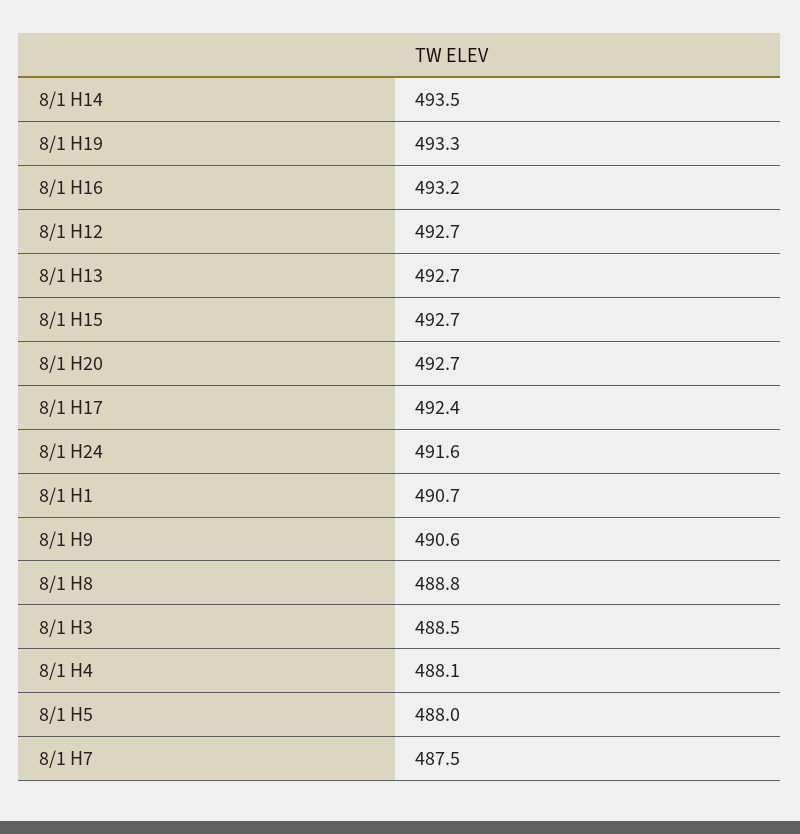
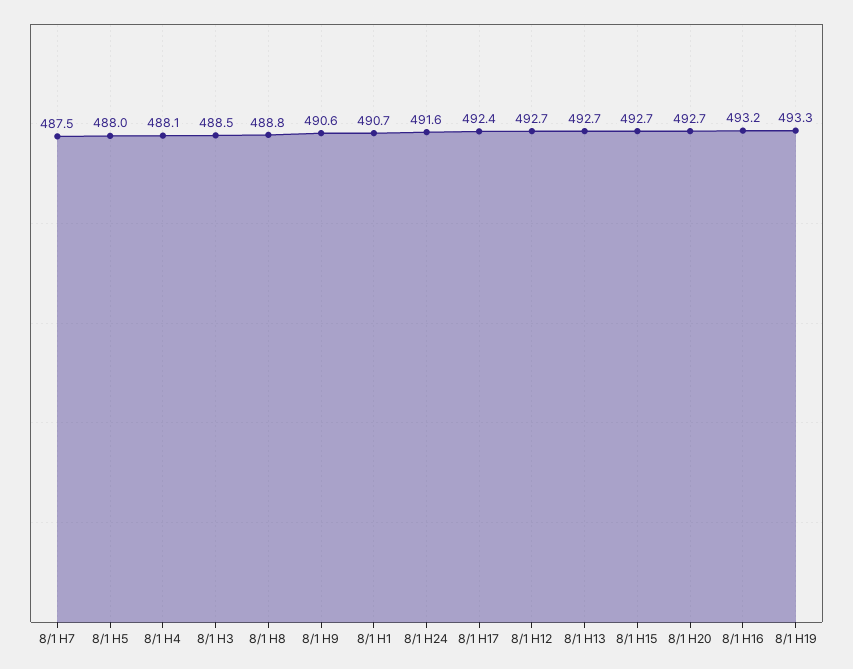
  {
-   "8/1 H14": 493.5,
    "8/1 H19": 493.3,
    "8/1 H16": 493.2,
    "8/1 H12": 492.7,
    "8/1 H13": 492.7,
    "8/1 H15": 492.7,
    "8/1 H20": 492.7,
    "8/1 H17": 492.4,
    "8/1 H24": 491.6,
    "8/1 H1": 490.7,
    "8/1 H9": 490.6,
    "8/1 H8": 488.8,
    "8/1 H3": 488.5,
    "8/1 H4": 488.1,
    "8/1 H5": 488,
    "8/1 H7": 487.5
  }

